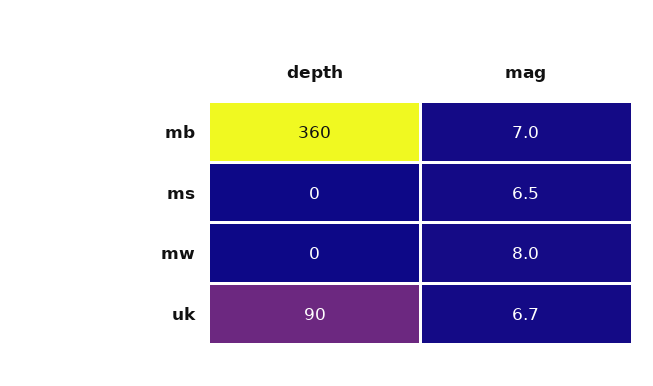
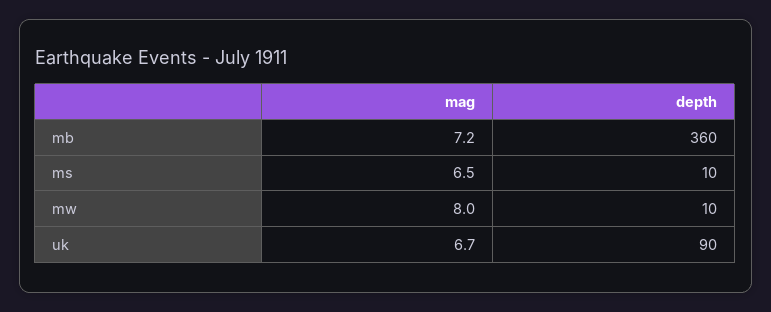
  {
    "depth": {
      "mb": 360,
-     "ms": 0,
+     "ms": 10,
-     "mw": 0,
+     "mw": 10,
      "uk": 90
    },
    "mag": {
-     "mb": 7,
+     "mb": 7.2,
      "ms": 6.5,
      "mw": 8,
      "uk": 6.7
    }
  }

